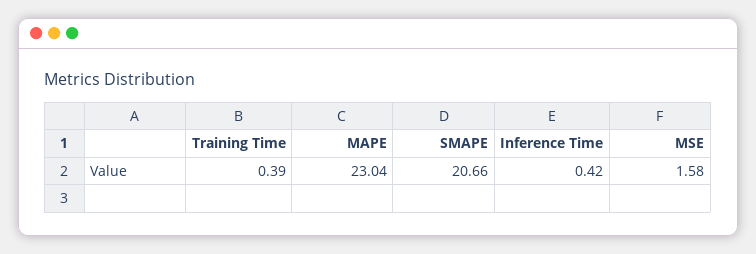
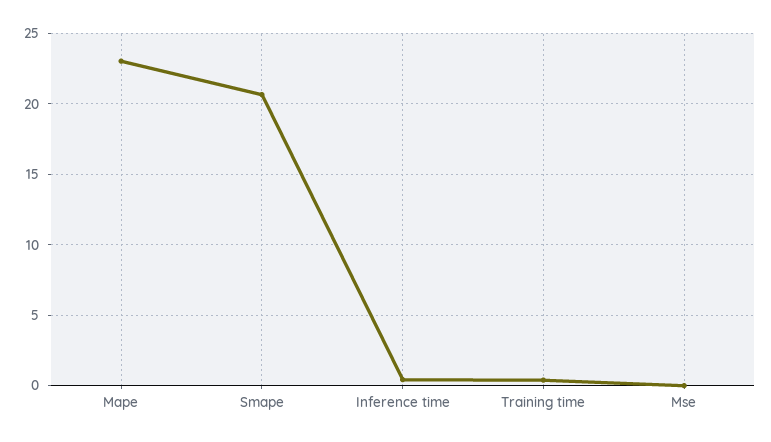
  {
    "Training Time": 0.39,
    "MAPE": 23.04,
    "SMAPE": 20.66,
    "Inference Time": 0.42,
-   "MSE": 1.58
+   "MSE": 0
  }

